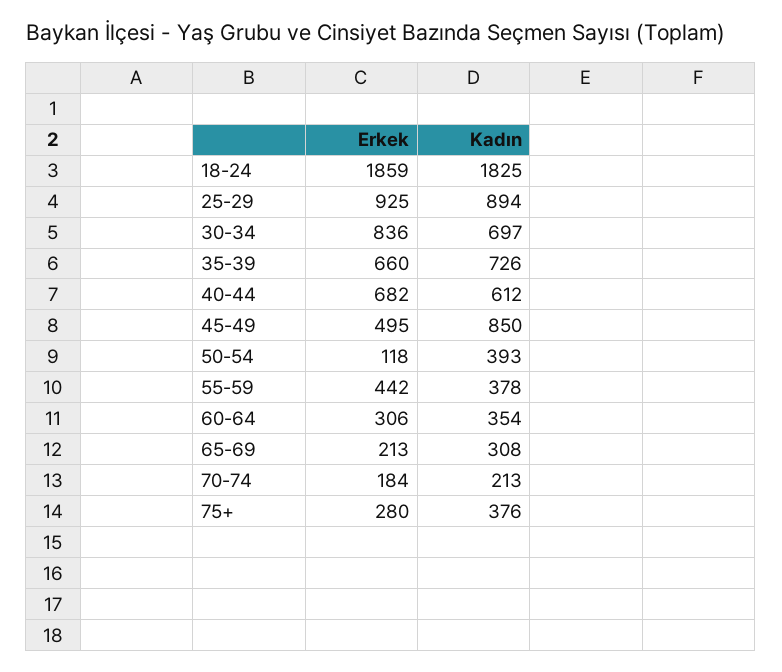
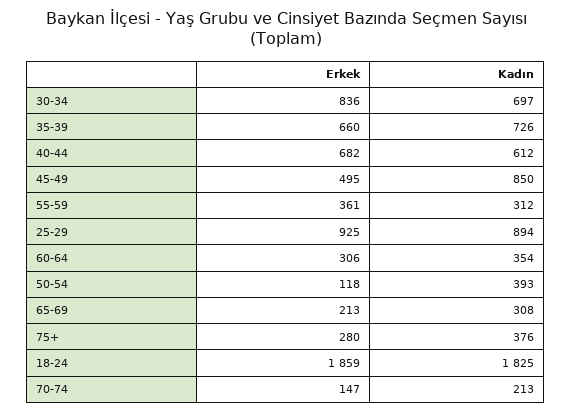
  {
    "Erkek": {
      "18-24": 1859,
      "25-29": 925,
      "30-34": 836,
      "35-39": 660,
      "40-44": 682,
      "45-49": 495,
      "50-54": 118,
-     "55-59": 442,
+     "55-59": 361,
      "60-64": 306,
      "65-69": 213,
-     "70-74": 184,
+     "70-74": 147,
      "75+": 280
    },
    "Kadın": {
      "18-24": 1825,
      "25-29": 894,
      "30-34": 697,
      "35-39": 726,
      "40-44": 612,
      "45-49": 850,
      "50-54": 393,
-     "55-59": 378,
+     "55-59": 312,
      "60-64": 354,
      "65-69": 308,
      "70-74": 213,
      "75+": 376
    }
  }

